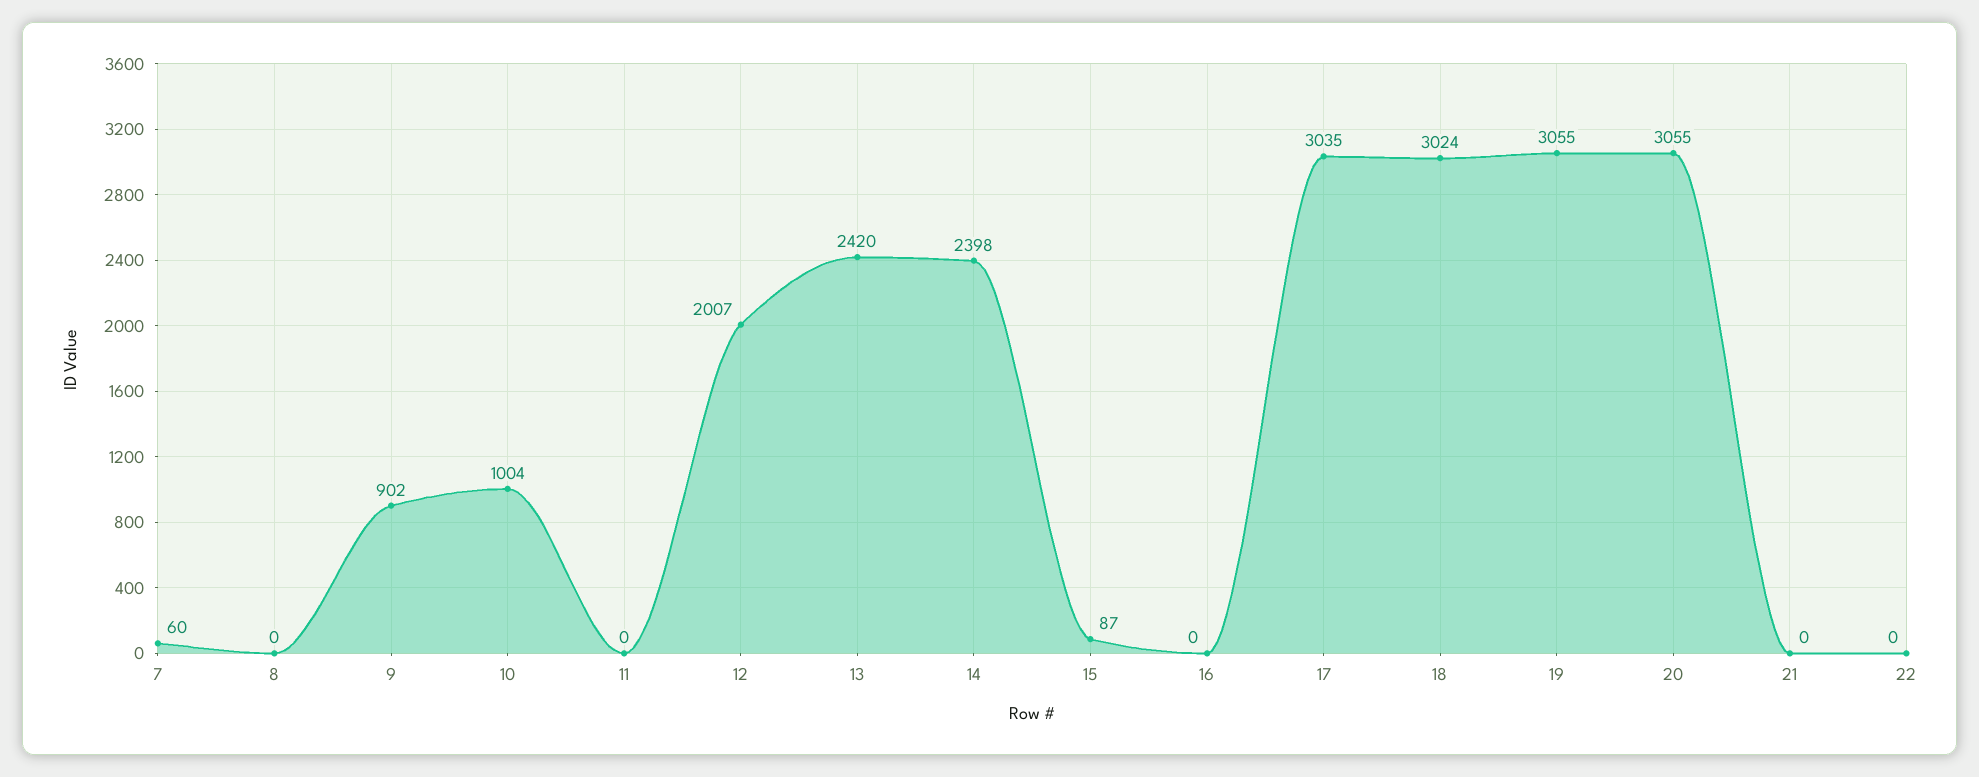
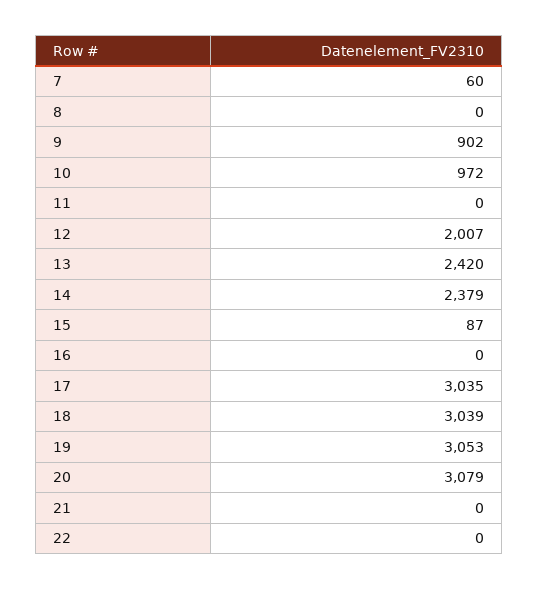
  {
    "7": 60,
    "8": 0,
    "9": 902,
-   "10": 1004,
+   "10": 972,
    "11": 0,
    "12": 2007,
    "13": 2420,
-   "14": 2398,
+   "14": 2379,
    "15": 87,
    "16": 0,
    "17": 3035,
-   "18": 3024,
+   "18": 3039,
-   "19": 3055,
+   "19": 3053,
-   "20": 3055,
+   "20": 3079,
    "21": 0,
    "22": 0
  }

